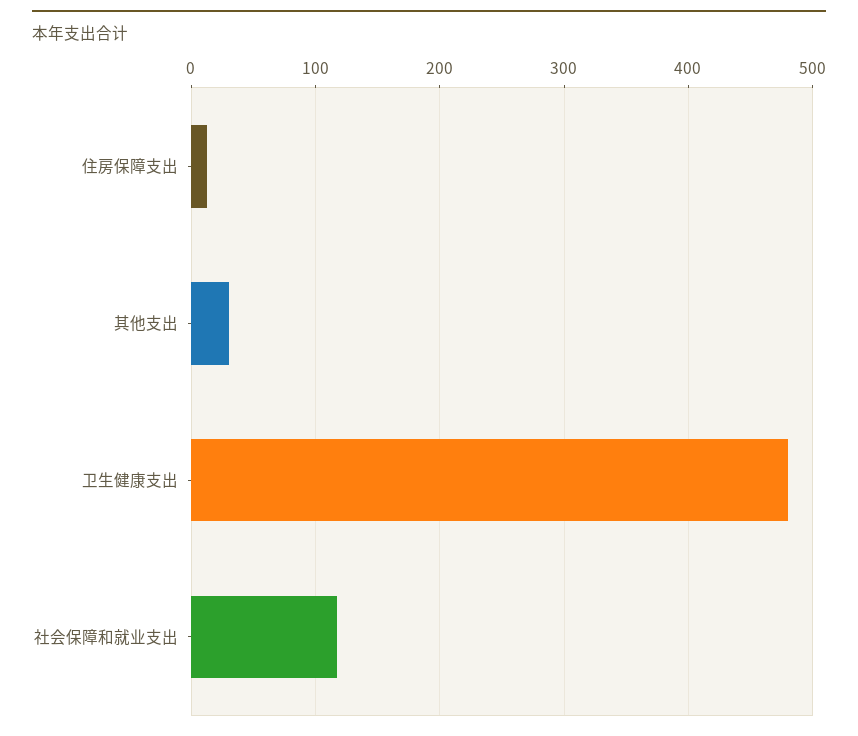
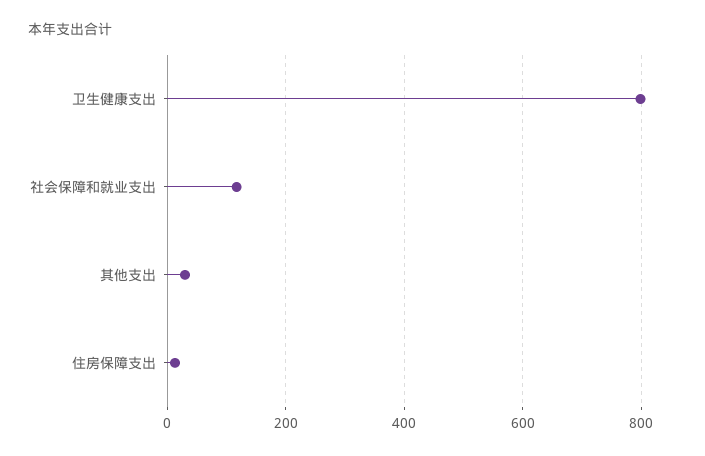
  {
    "住房保障支出": 10,
    "其他支出": 30,
-   "卫生健康支出": 480,
+   "卫生健康支出": 800,
    "社会保障和就业支出": 120
  }

